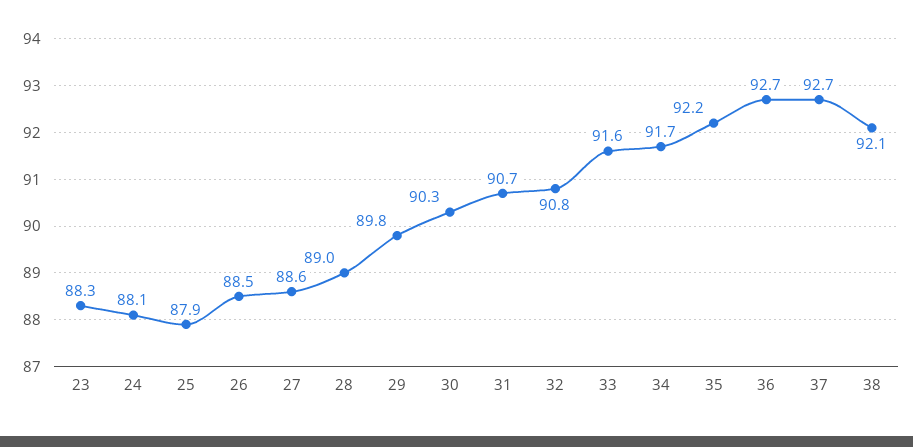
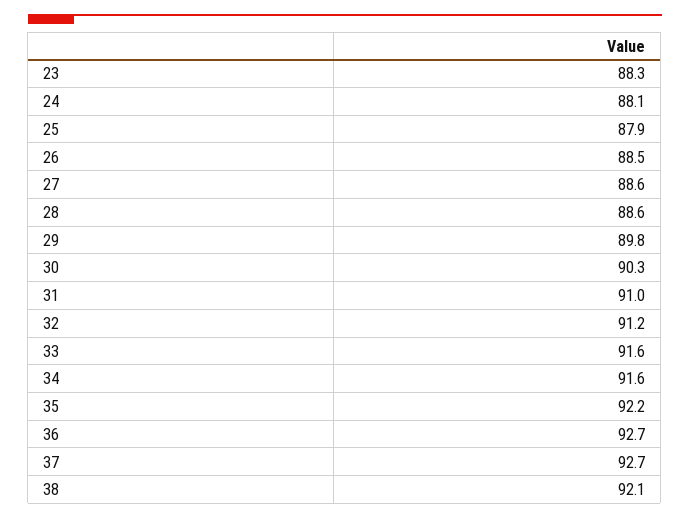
  {
    "23": 88.3,
    "24": 88.1,
    "25": 87.9,
    "26": 88.5,
    "27": 88.6,
-   "28": 89,
+   "28": 88.6,
    "29": 89.8,
    "30": 90.3,
-   "31": 90.7,
+   "31": 91,
-   "32": 90.8,
+   "32": 91.2,
    "33": 91.6,
-   "34": 91.7,
+   "34": 91.6,
    "35": 92.2,
    "36": 92.7,
    "37": 92.7,
    "38": 92.1
  }

